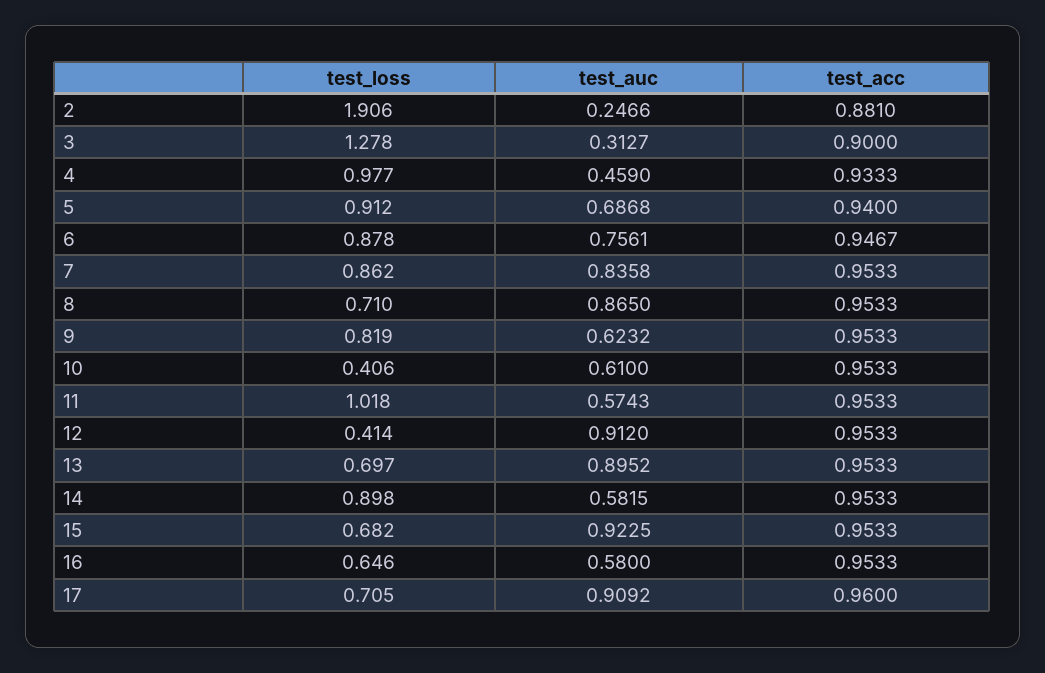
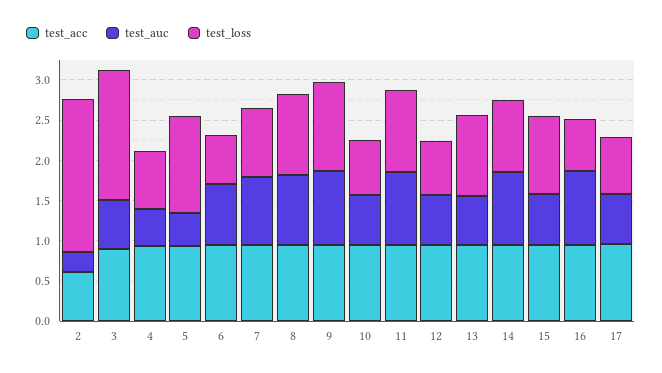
  {
    "test_loss": {
      "2": 1.906,
-     "3": 1.278,
+     "3": 1.6,
-     "4": 0.977,
+     "4": 0.7,
-     "5": 0.912,
+     "5": 1.2,
-     "6": 0.878,
+     "6": 0.6,
      "7": 0.862,
-     "8": 0.71,
+     "8": 1,
-     "9": 0.819,
+     "9": 1.1,
-     "10": 0.406,
+     "10": 0.7,
      "11": 1.018,
-     "12": 0.414,
+     "12": 0.7,
-     "13": 0.697,
+     "13": 1,
      "14": 0.898,
-     "15": 0.682,
+     "15": 1,
      "16": 0.646,
      "17": 0.705
    },
    "test_auc": {
      "2": 0.2466,
-     "3": 0.3127,
+     "3": 0.6,
      "4": 0.459,
-     "5": 0.6868,
+     "5": 0.4,
      "6": 0.7561,
      "7": 0.8358,
      "8": 0.865,
-     "9": 0.6232,
+     "9": 0.9,
      "10": 0.61,
-     "11": 0.5743,
+     "11": 0.9,
-     "12": 0.912,
+     "12": 0.6,
-     "13": 0.8952,
+     "13": 0.6,
-     "14": 0.5815,
+     "14": 0.9,
-     "15": 0.9225,
+     "15": 0.6,
-     "16": 0.58,
+     "16": 0.9,
-     "17": 0.9092
+     "17": 0.6
    },
    "test_acc": {
-     "2": 0.881,
+     "2": 0.6,
      "3": 0.9,
      "4": 0.9333,
      "5": 0.94,
      "6": 0.9467,
      "7": 0.9533,
      "8": 0.9533,
      "9": 0.9533,
      "10": 0.9533,
      "11": 0.9533,
      "12": 0.9533,
      "13": 0.9533,
      "14": 0.9533,
      "15": 0.9533,
      "16": 0.9533,
      "17": 0.96
    }
  }

